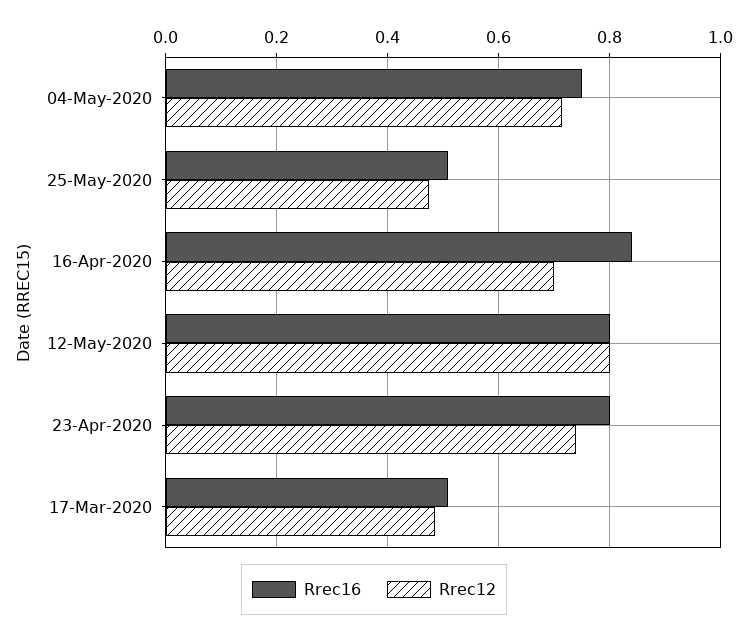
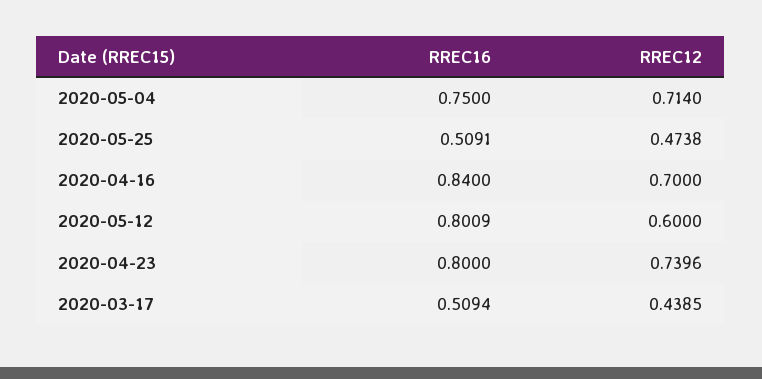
  {
    "Rrec16": {
      "04-May-2020": 0.75,
      "25-May-2020": 0.5091,
      "16-Apr-2020": 0.84,
      "12-May-2020": 0.8009,
      "23-Apr-2020": 0.8,
      "17-Mar-2020": 0.5094
    },
    "Rrec12": {
      "04-May-2020": 0.714,
      "25-May-2020": 0.4738,
      "16-Apr-2020": 0.7,
-     "12-May-2020": 0.8,
+     "12-May-2020": 0.6,
      "23-Apr-2020": 0.7396,
-     "17-Mar-2020": 0.48
+     "17-Mar-2020": 0.4385
    }
  }

